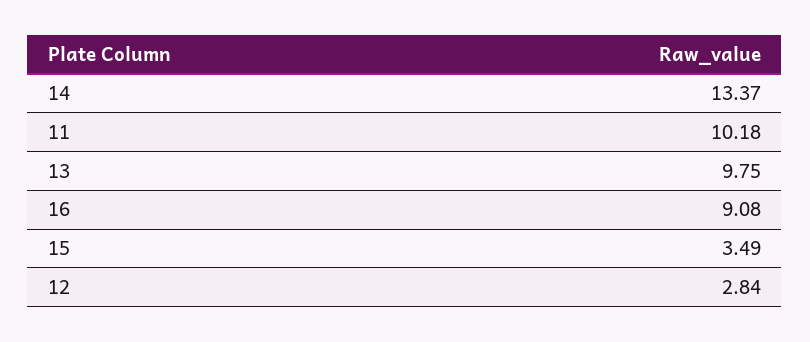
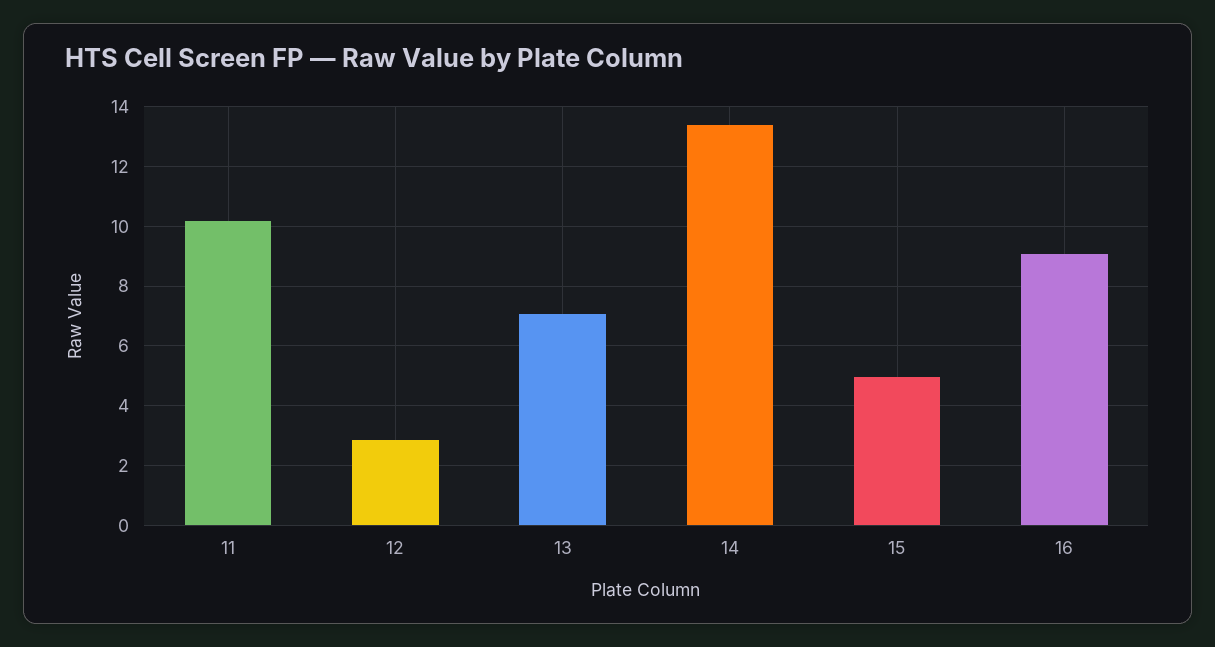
  {
    "14": 13.37,
    "11": 10.18,
-   "13": 9.75,
+   "13": 7,
    "16": 9.08,
-   "15": 3.49,
+   "15": 5,
    "12": 2.84
  }

